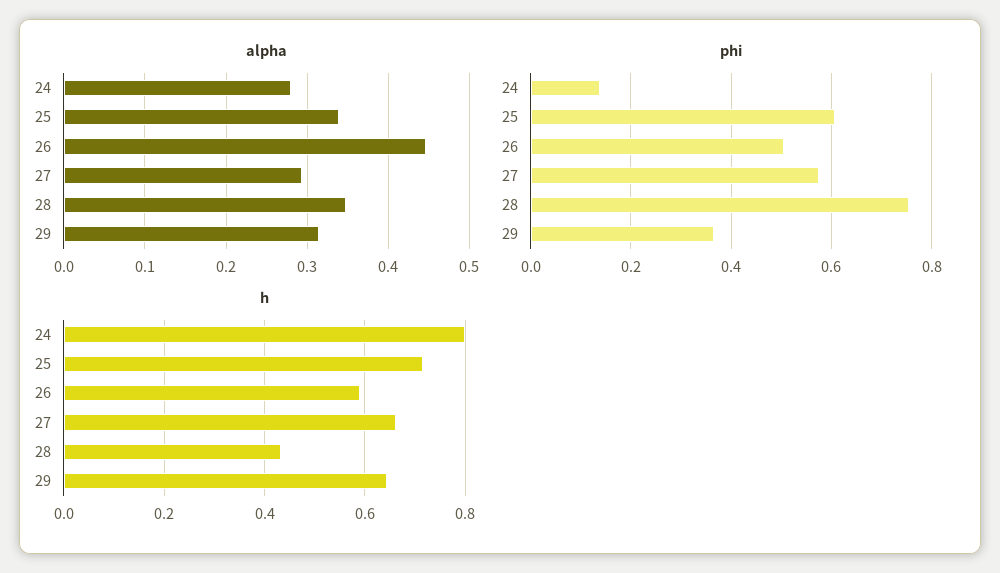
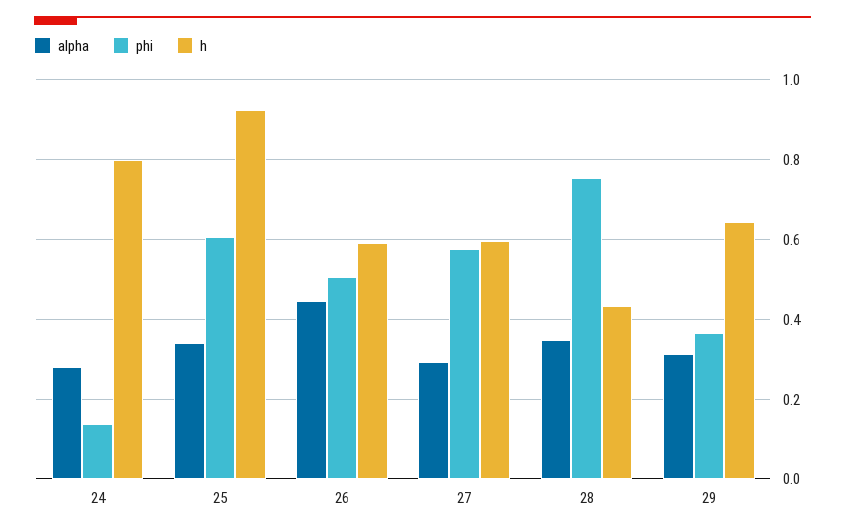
  {
    "alpha": {
      "24": 0.28,
      "25": 0.34,
      "26": 0.45,
      "27": 0.29,
      "28": 0.35,
      "29": 0.31
    },
    "phi": {
      "24": 0.14,
      "25": 0.6,
      "26": 0.5,
      "27": 0.58,
      "28": 0.76,
      "29": 0.36
    },
    "h": {
      "24": 0.8,
-     "25": 0.72,
+     "25": 0.92,
      "26": 0.6,
-     "27": 0.66,
+     "27": 0.6,
      "28": 0.44,
      "29": 0.64
    }
  }

